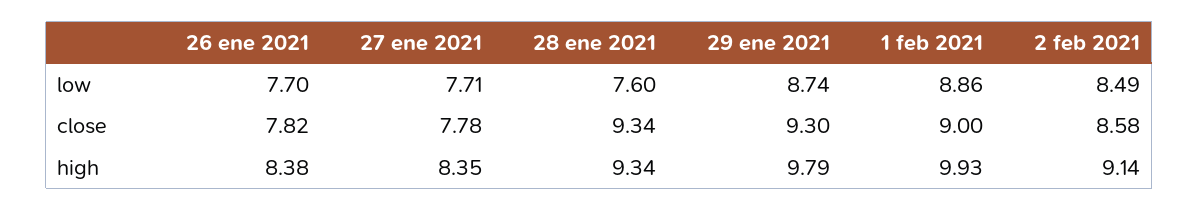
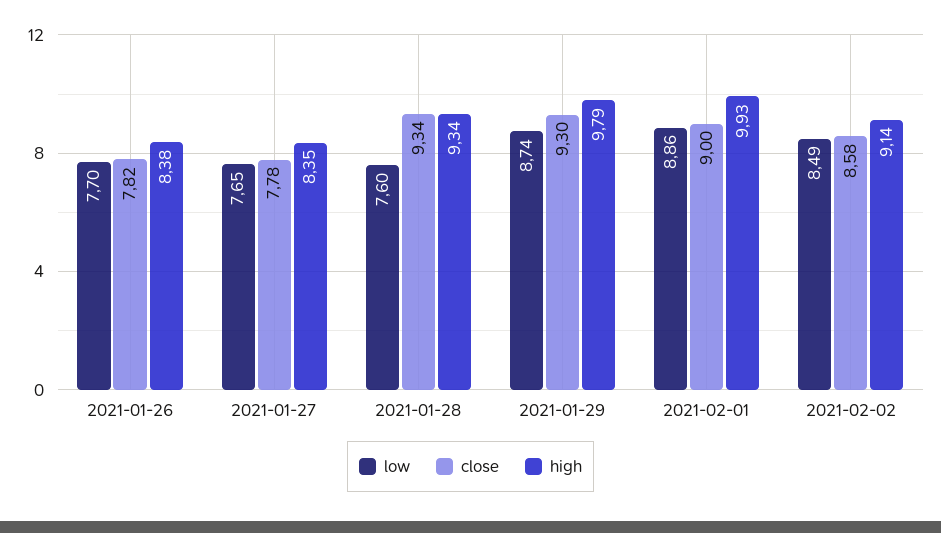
  {
    "low": {
      "26 ene 2021": 7.7,
-     "27 ene 2021": 7.71,
+     "27 ene 2021": 7.65,
      "28 ene 2021": 7.6,
      "29 ene 2021": 8.74,
      "1 feb 2021": 8.86,
      "2 feb 2021": 8.49
    },
    "close": {
      "26 ene 2021": 7.82,
      "27 ene 2021": 7.78,
      "28 ene 2021": 9.34,
      "29 ene 2021": 9.3,
      "1 feb 2021": 9,
      "2 feb 2021": 8.58
    },
    "high": {
      "26 ene 2021": 8.38,
      "27 ene 2021": 8.35,
      "28 ene 2021": 9.34,
      "29 ene 2021": 9.79,
      "1 feb 2021": 9.93,
      "2 feb 2021": 9.14
    }
  }

